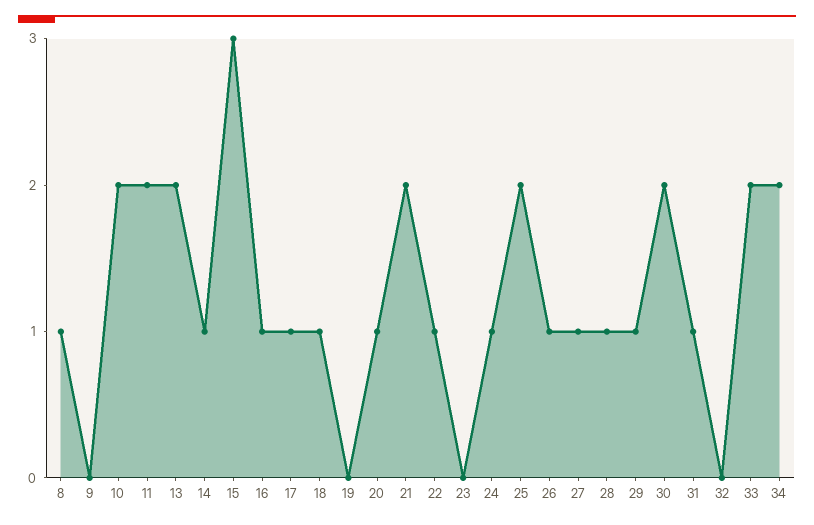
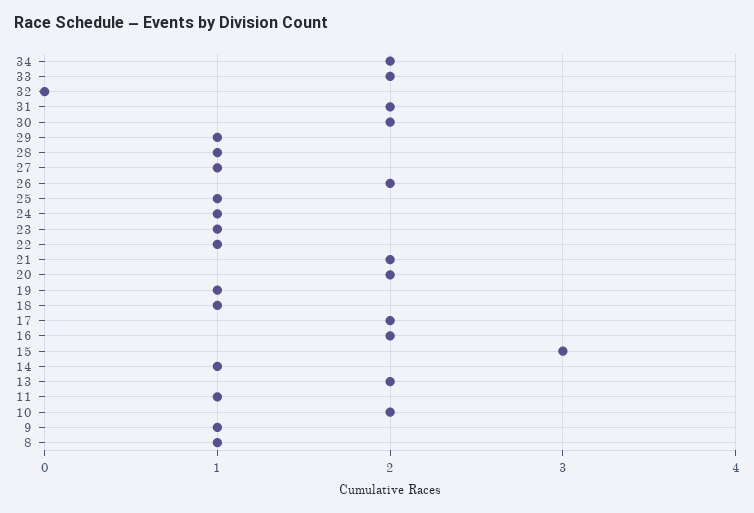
  {
    "8": 1,
-   "9": 0,
+   "9": 1,
    "10": 2,
-   "11": 2,
+   "11": 1,
    "13": 2,
    "14": 1,
    "15": 3,
-   "16": 1,
+   "16": 2,
-   "17": 1,
+   "17": 2,
    "18": 1,
-   "19": 0,
+   "19": 1,
-   "20": 1,
+   "20": 2,
    "21": 2,
    "22": 1,
-   "23": 0,
+   "23": 1,
    "24": 1,
-   "25": 2,
+   "25": 1,
-   "26": 1,
+   "26": 2,
    "27": 1,
    "28": 1,
    "29": 1,
    "30": 2,
-   "31": 1,
+   "31": 2,
    "32": 0,
    "33": 2,
    "34": 2
  }

